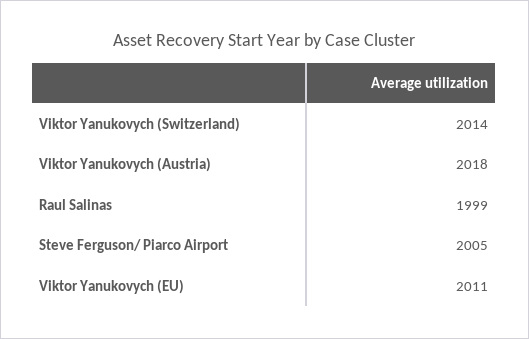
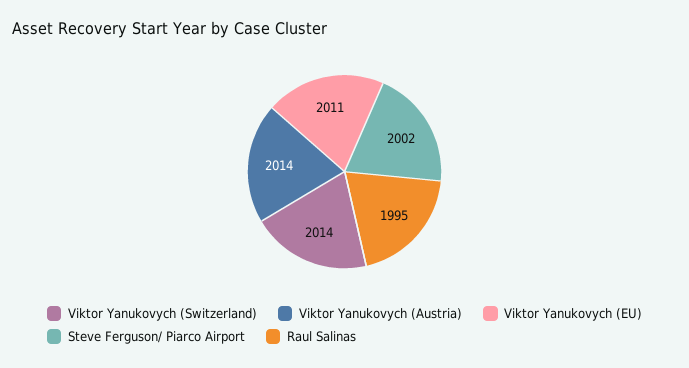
  {
    "Viktor Yanukovych (Switzerland)": 2014,
-   "Viktor Yanukovych (Austria)": 2018,
+   "Viktor Yanukovych (Austria)": 2014,
-   "Raul Salinas": 1999,
+   "Raul Salinas": 1995,
-   "Steve Ferguson/ Piarco Airport": 2005,
+   "Steve Ferguson/ Piarco Airport": 2002,
    "Viktor Yanukovych (EU)": 2011
  }

